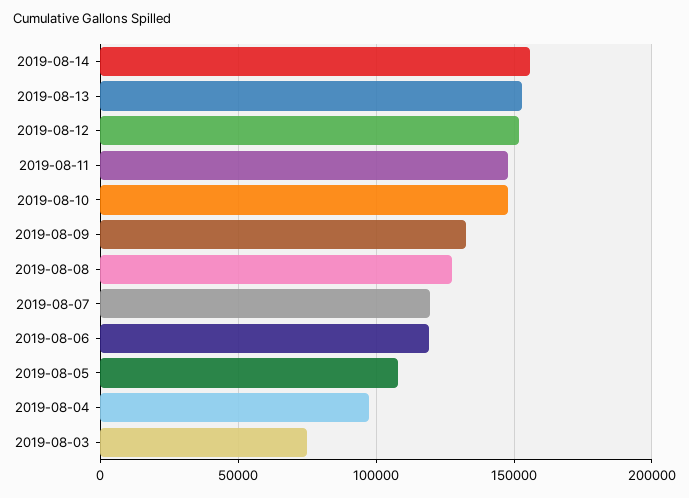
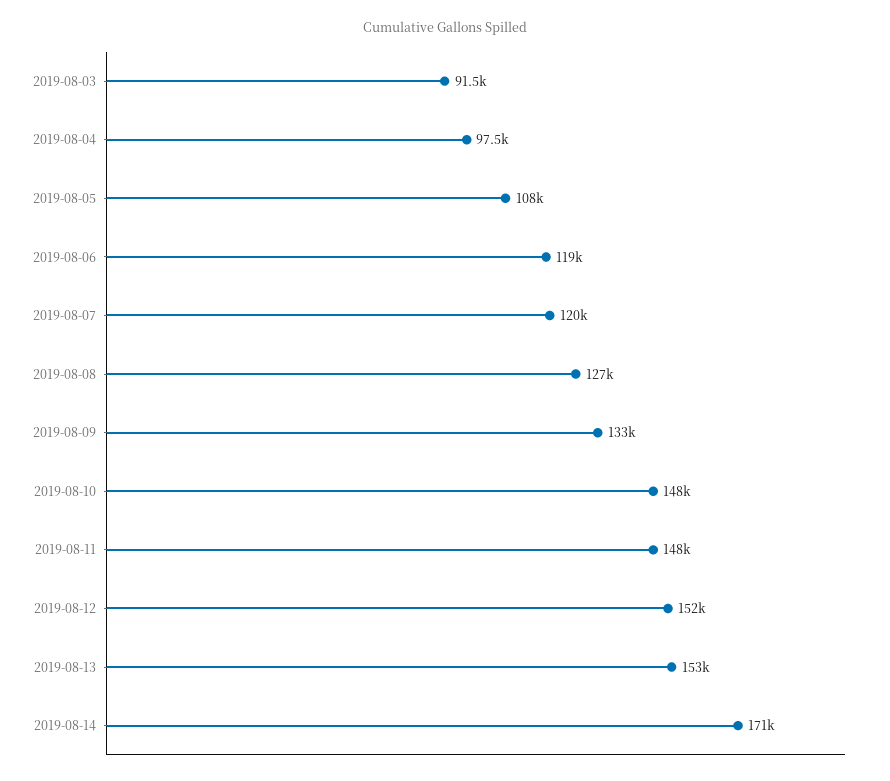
  {
-   "2019-08-14": 155000,
+   "2019-08-14": 171000,
    "2019-08-13": 153000,
    "2019-08-12": 152000,
    "2019-08-11": 148000,
    "2019-08-10": 148000,
    "2019-08-09": 133000,
    "2019-08-08": 127000,
    "2019-08-07": 120000,
    "2019-08-06": 119000,
    "2019-08-05": 108000,
    "2019-08-04": 97500,
-   "2019-08-03": 75000
+   "2019-08-03": 91500
  }

